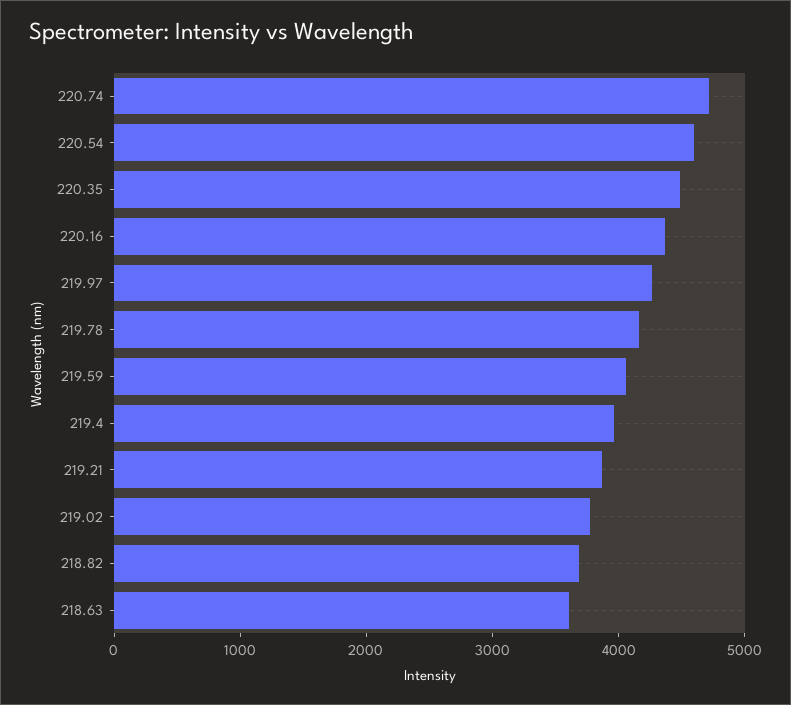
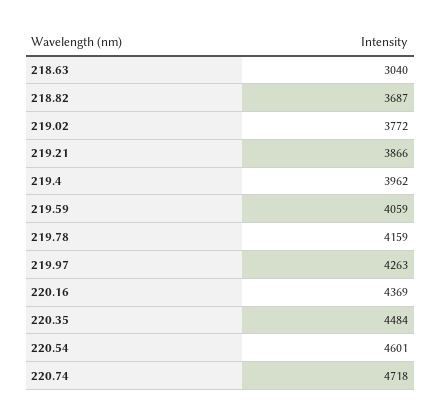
  {
    "220.74": 4718,
    "220.54": 4601,
    "220.35": 4484,
    "220.16": 4369,
    "219.97": 4263,
    "219.78": 4159,
    "219.59": 4059,
    "219.4": 3962,
    "219.21": 3866,
    "219.02": 3772,
    "218.82": 3687,
-   "218.63": 3600
+   "218.63": 3040
  }

